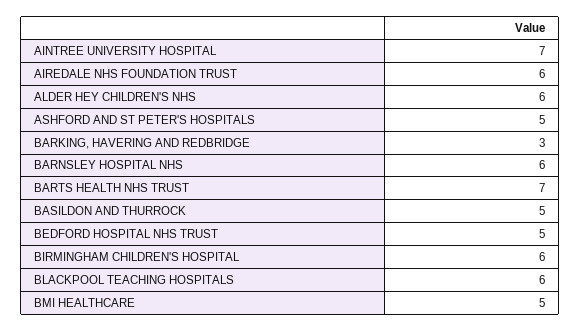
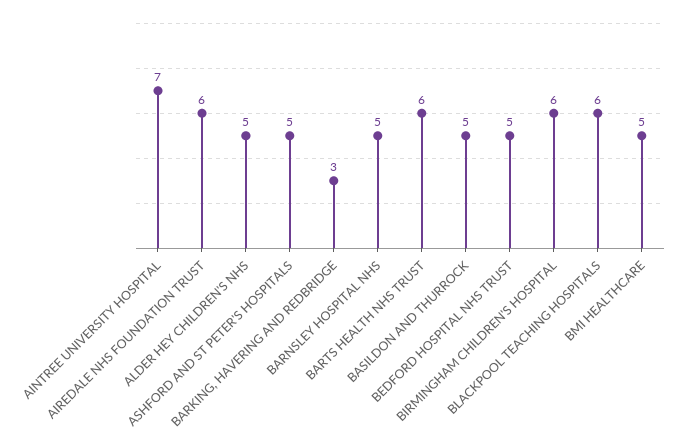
  {
    "AINTREE UNIVERSITY HOSPITAL": 7,
    "AIREDALE NHS FOUNDATION TRUST": 6,
-   "ALDER HEY CHILDREN'S NHS": 6,
+   "ALDER HEY CHILDREN'S NHS": 5,
    "ASHFORD AND ST PETER'S HOSPITALS": 5,
    "BARKING, HAVERING AND REDBRIDGE": 3,
-   "BARNSLEY HOSPITAL NHS": 6,
+   "BARNSLEY HOSPITAL NHS": 5,
-   "BARTS HEALTH NHS TRUST": 7,
+   "BARTS HEALTH NHS TRUST": 6,
    "BASILDON AND THURROCK": 5,
    "BEDFORD HOSPITAL NHS TRUST": 5,
    "BIRMINGHAM CHILDREN'S HOSPITAL": 6,
    "BLACKPOOL TEACHING HOSPITALS": 6,
    "BMI HEALTHCARE": 5
  }

